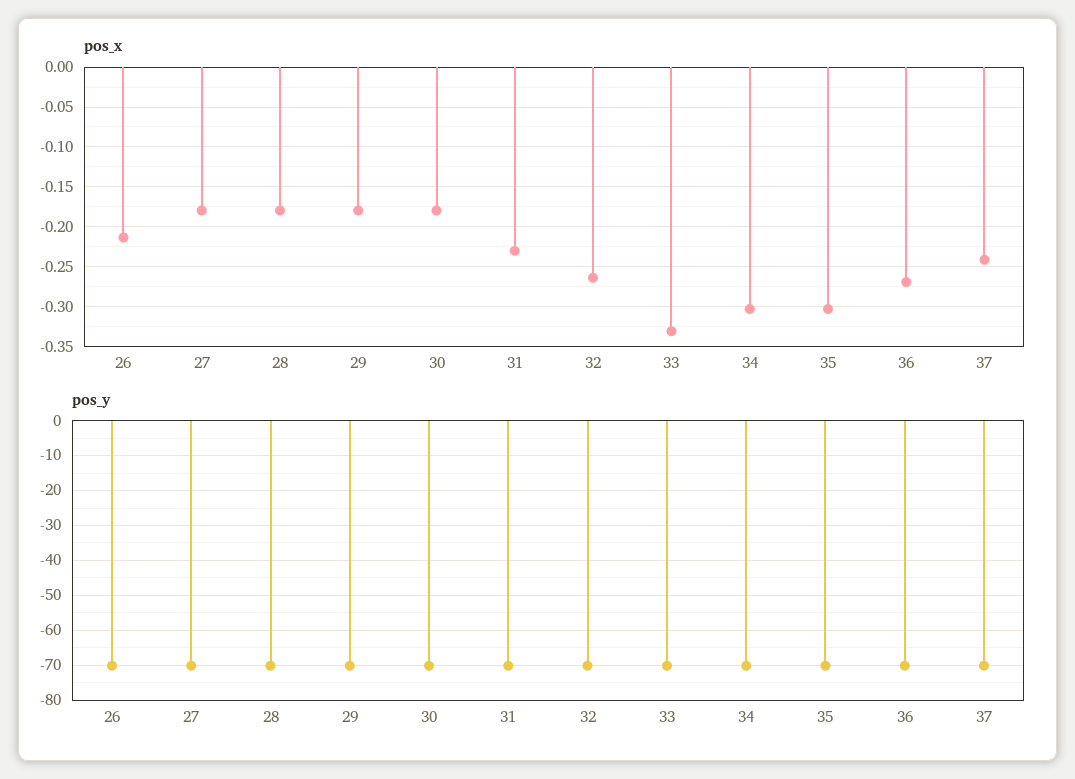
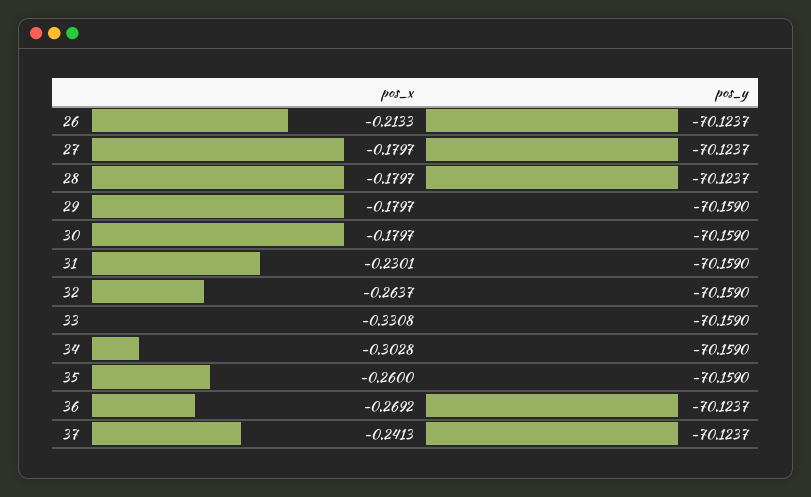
  {
    "pos_x": {
      "26": -0.2133,
      "27": -0.1797,
      "28": -0.1797,
      "29": -0.1797,
      "30": -0.1797,
      "31": -0.2301,
      "32": -0.2637,
      "33": -0.3308,
      "34": -0.3028,
-     "35": -0.3,
+     "35": -0.26,
      "36": -0.2692,
      "37": -0.2413
    },
    "pos_y": {
      "26": -70.1237,
      "27": -70.1237,
      "28": -70.1237,
      "29": -70.159,
      "30": -70.159,
      "31": -70.159,
      "32": -70.159,
      "33": -70.159,
      "34": -70.159,
      "35": -70.159,
      "36": -70.1237,
      "37": -70.1237
    }
  }

